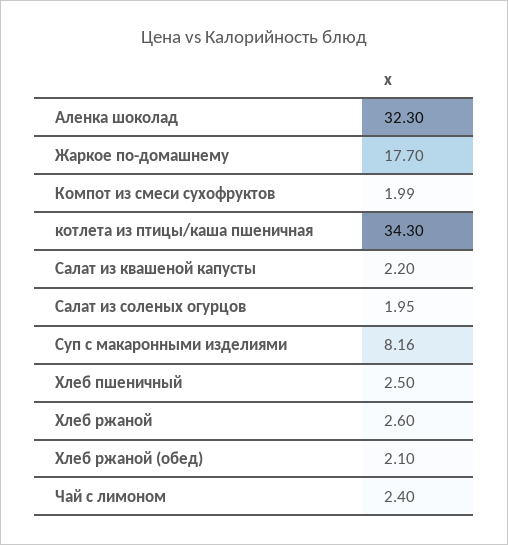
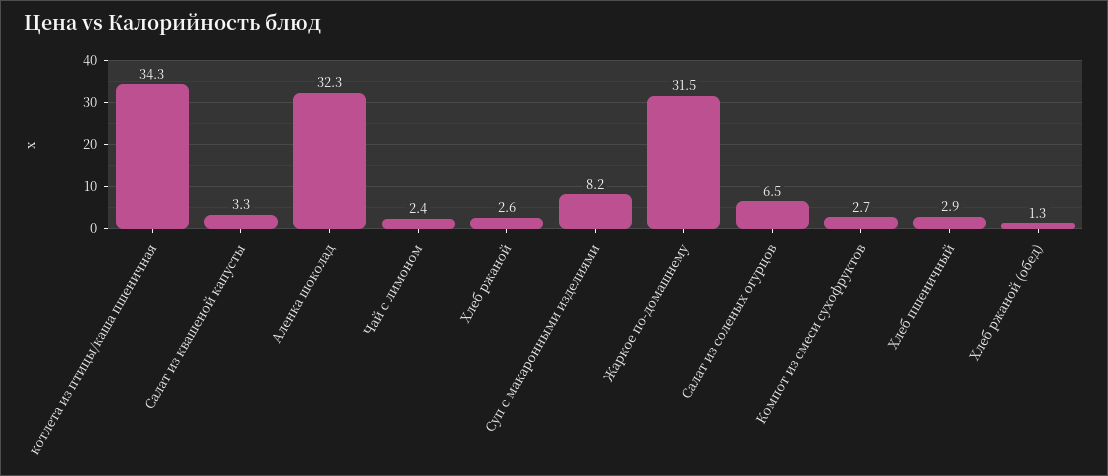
  {
    "Аленка шоколад": 32.3,
-   "Жаркое по-домашнему": 17.7,
+   "Жаркое по-домашнему": 31.5,
-   "Компот из смеси сухофруктов": 1.99,
+   "Компот из смеси сухофруктов": 2.7,
    "котлета из птицы/каша пшеничная": 34.3,
-   "Салат из квашеной капусты": 2.2,
+   "Салат из квашеной капусты": 3.3,
-   "Салат из соленых огурцов": 1.95,
+   "Салат из соленых огурцов": 6.5,
    "Суп с макаронными изделиями": 8.16,
-   "Хлеб пшеничный": 2.5,
+   "Хлеб пшеничный": 2.9,
    "Хлеб ржаной": 2.6,
-   "Хлеб ржаной (обед)": 2.1,
+   "Хлеб ржаной (обед)": 1.3,
    "Чай с лимоном": 2.4
  }

